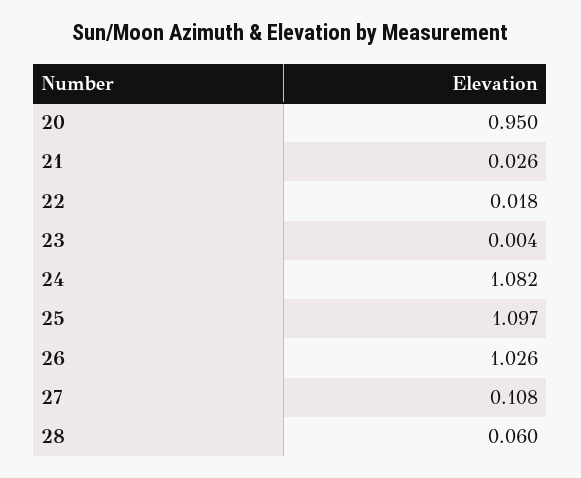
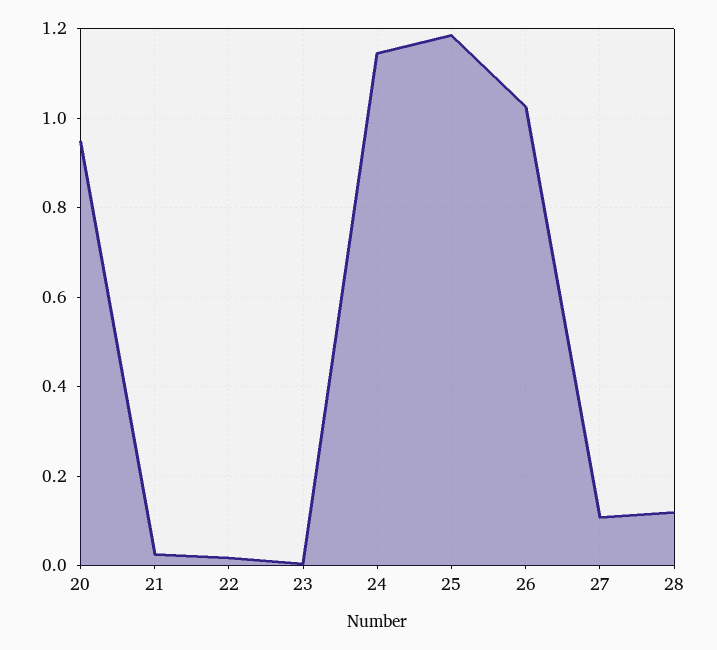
  {
    "20": 0.95,
    "21": 0.026,
    "22": 0.018,
    "23": 0.004,
-   "24": 1.082,
+   "24": 1.14,
-   "25": 1.097,
+   "25": 1.18,
    "26": 1.026,
    "27": 0.108,
-   "28": 0.06
+   "28": 0.12
  }

